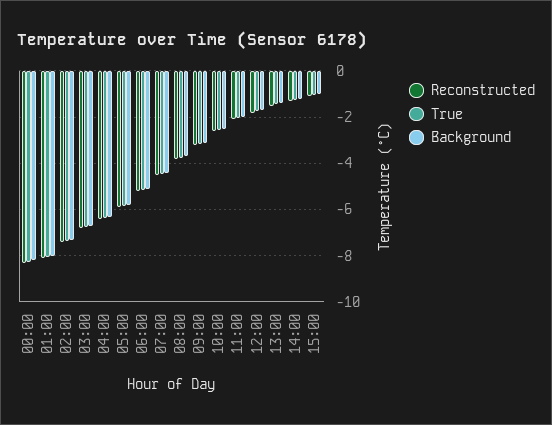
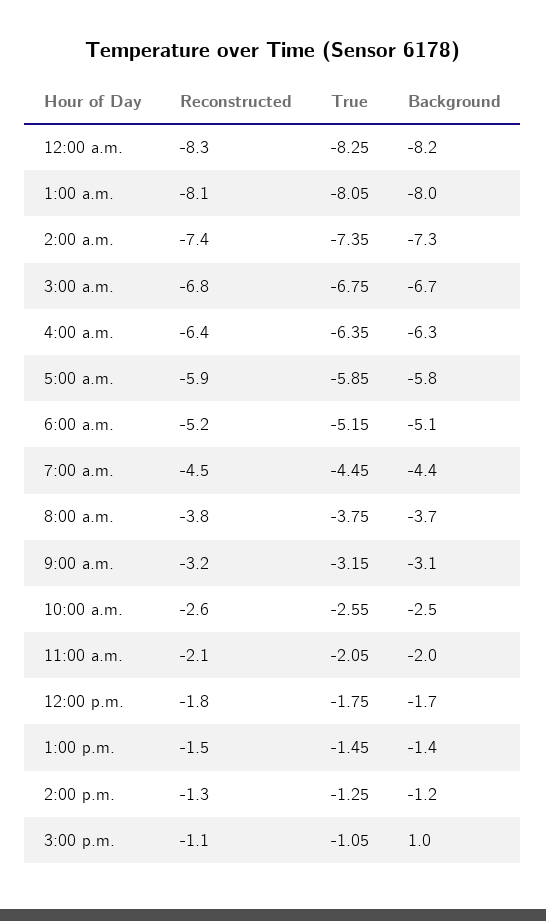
  {
    "Reconstructed": {
      "00:00": -8.3,
      "01:00": -8.1,
      "02:00": -7.4,
      "03:00": -6.8,
      "04:00": -6.4,
      "05:00": -5.9,
      "06:00": -5.2,
      "07:00": -4.5,
      "08:00": -3.8,
      "09:00": -3.2,
      "10:00": -2.6,
      "11:00": -2.1,
      "12:00": -1.8,
      "13:00": -1.5,
      "14:00": -1.3,
      "15:00": -1.1
    },
    "True": {
      "00:00": -8.25,
      "01:00": -8.05,
      "02:00": -7.35,
      "03:00": -6.75,
      "04:00": -6.35,
      "05:00": -5.85,
      "06:00": -5.15,
      "07:00": -4.45,
      "08:00": -3.75,
      "09:00": -3.15,
      "10:00": -2.55,
      "11:00": -2.05,
      "12:00": -1.75,
      "13:00": -1.45,
      "14:00": -1.25,
      "15:00": -1.05
    },
    "Background": {
      "00:00": -8.2,
      "01:00": -8,
      "02:00": -7.3,
      "03:00": -6.7,
      "04:00": -6.3,
      "05:00": -5.8,
      "06:00": -5.1,
      "07:00": -4.4,
      "08:00": -3.7,
      "09:00": -3.1,
      "10:00": -2.5,
      "11:00": -2,
      "12:00": -1.7,
      "13:00": -1.4,
      "14:00": -1.2,
-     "15:00": -1
+     "15:00": 1
    }
  }

